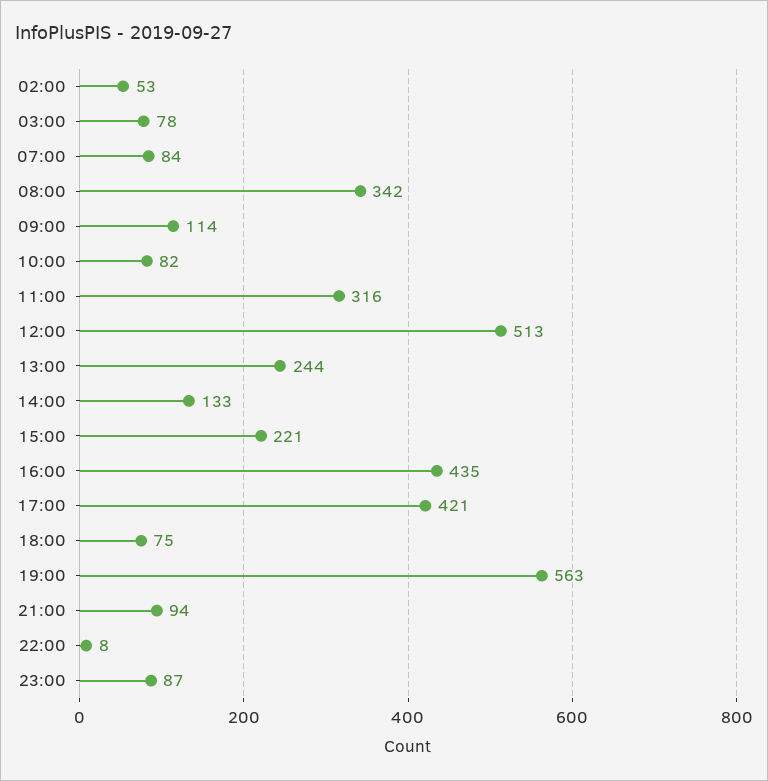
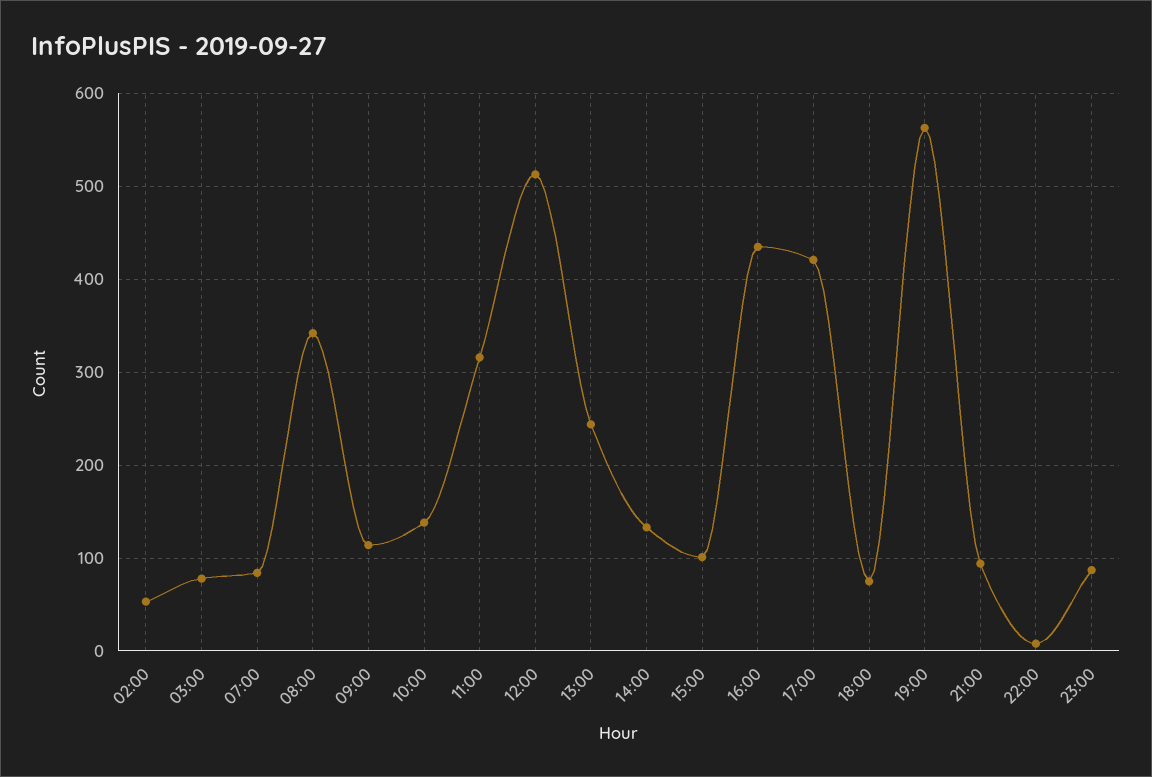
  {
    "02:00": 53,
    "03:00": 78,
    "07:00": 84,
    "08:00": 342,
    "09:00": 114,
-   "10:00": 82,
+   "10:00": 140,
    "11:00": 316,
    "12:00": 513,
    "13:00": 244,
    "14:00": 133,
-   "15:00": 221,
+   "15:00": 100,
    "16:00": 435,
    "17:00": 421,
    "18:00": 75,
    "19:00": 563,
    "21:00": 94,
    "22:00": 8,
    "23:00": 87
  }

